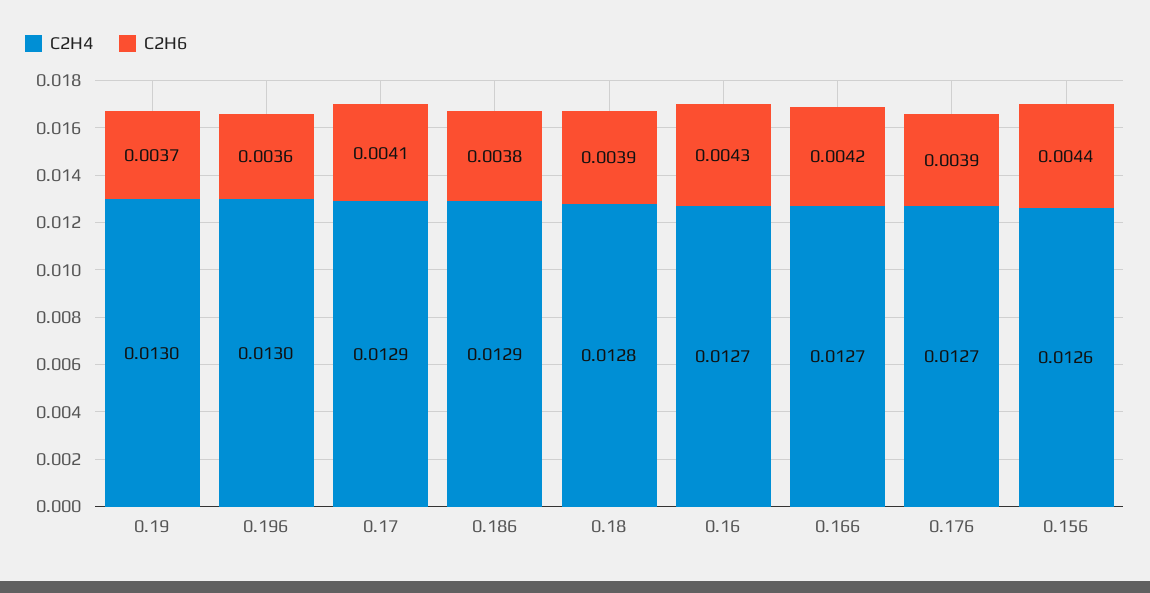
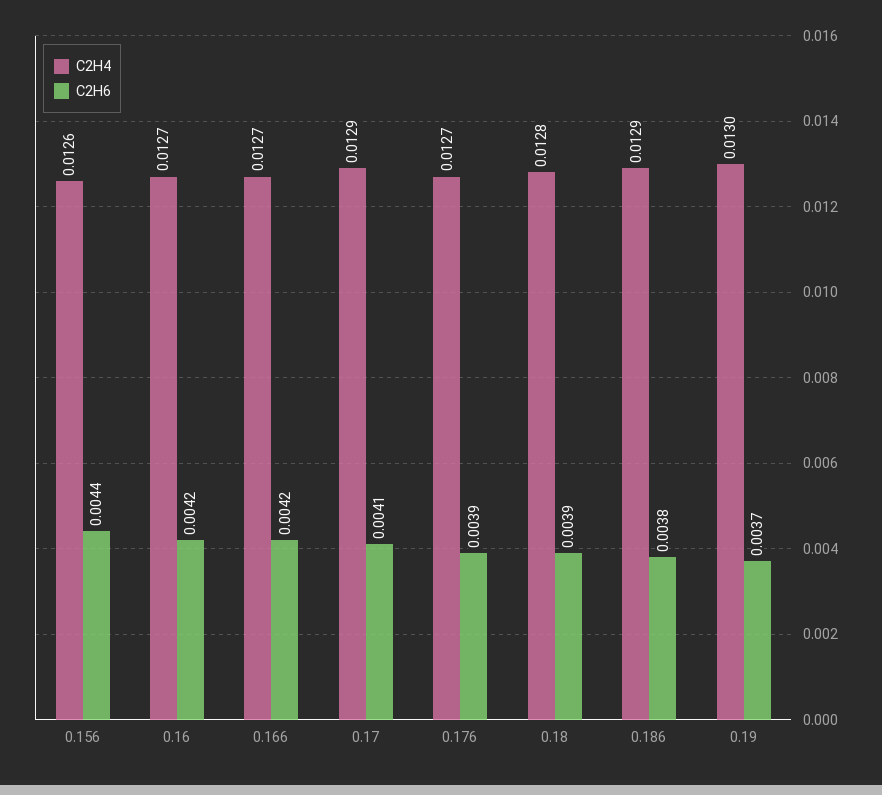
  {
    "C2H4": {
      "0.19": 0.013,
-     "0.196": 0.013,
      "0.17": 0.0129,
      "0.186": 0.0129,
      "0.18": 0.0128,
      "0.16": 0.0127,
      "0.166": 0.0127,
      "0.176": 0.0127,
      "0.156": 0.0126
    },
    "C2H6": {
      "0.19": 0.0037,
-     "0.196": 0.0036,
      "0.17": 0.0041,
      "0.186": 0.0038,
      "0.18": 0.0039,
-     "0.16": 0.0043,
+     "0.16": 0.0042,
      "0.166": 0.0042,
      "0.176": 0.0039,
      "0.156": 0.0044
    }
  }

